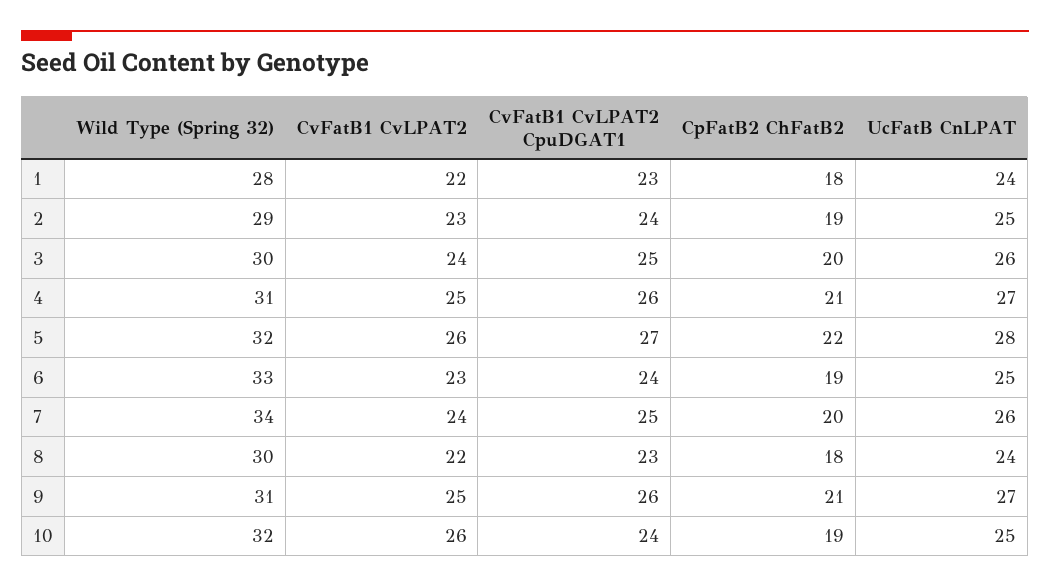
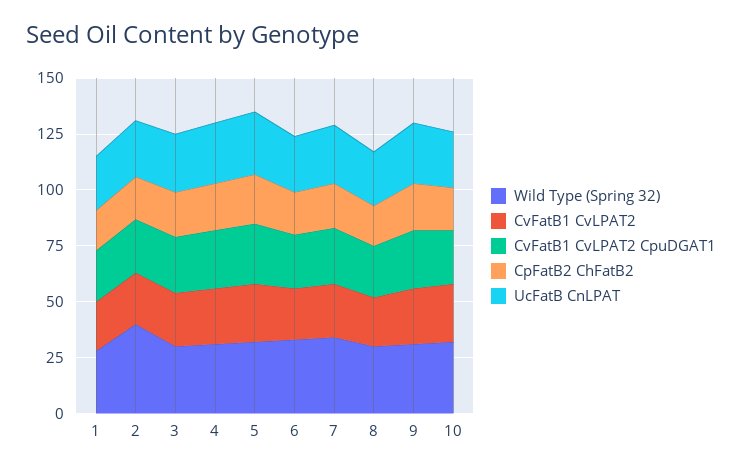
  {
    "Wild Type (Spring 32)": {
      "1": 28,
-     "2": 29,
+     "2": 40,
      "3": 30,
      "4": 31,
      "5": 32,
      "6": 33,
      "7": 34,
      "8": 30,
      "9": 31,
      "10": 32
    },
    "CvFatB1 CvLPAT2": {
      "1": 22,
      "2": 23,
      "3": 24,
      "4": 25,
      "5": 26,
      "6": 23,
      "7": 24,
      "8": 22,
      "9": 25,
      "10": 26
    },
    "CvFatB1 CvLPAT2 CpuDGAT1": {
      "1": 23,
      "2": 24,
      "3": 25,
      "4": 26,
      "5": 27,
      "6": 24,
      "7": 25,
      "8": 23,
      "9": 26,
      "10": 24
    },
    "CpFatB2 ChFatB2": {
      "1": 18,
      "2": 19,
      "3": 20,
      "4": 21,
      "5": 22,
      "6": 19,
      "7": 20,
      "8": 18,
      "9": 21,
      "10": 19
    },
    "UcFatB CnLPAT": {
      "1": 24,
      "2": 25,
      "3": 26,
      "4": 27,
      "5": 28,
      "6": 25,
      "7": 26,
      "8": 24,
      "9": 27,
      "10": 25
    }
  }

